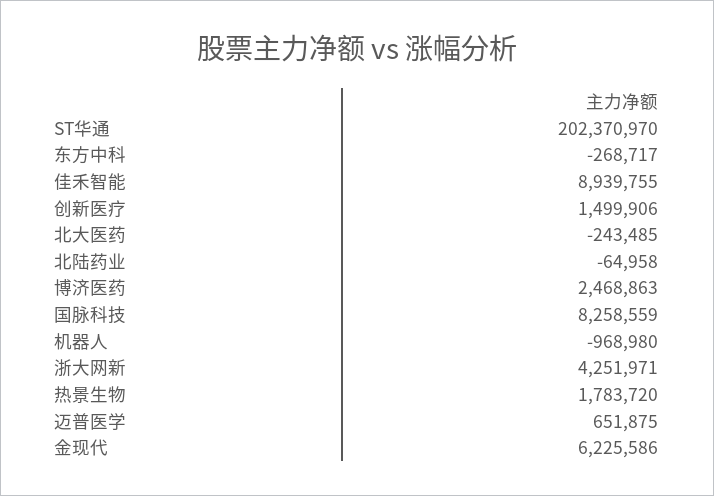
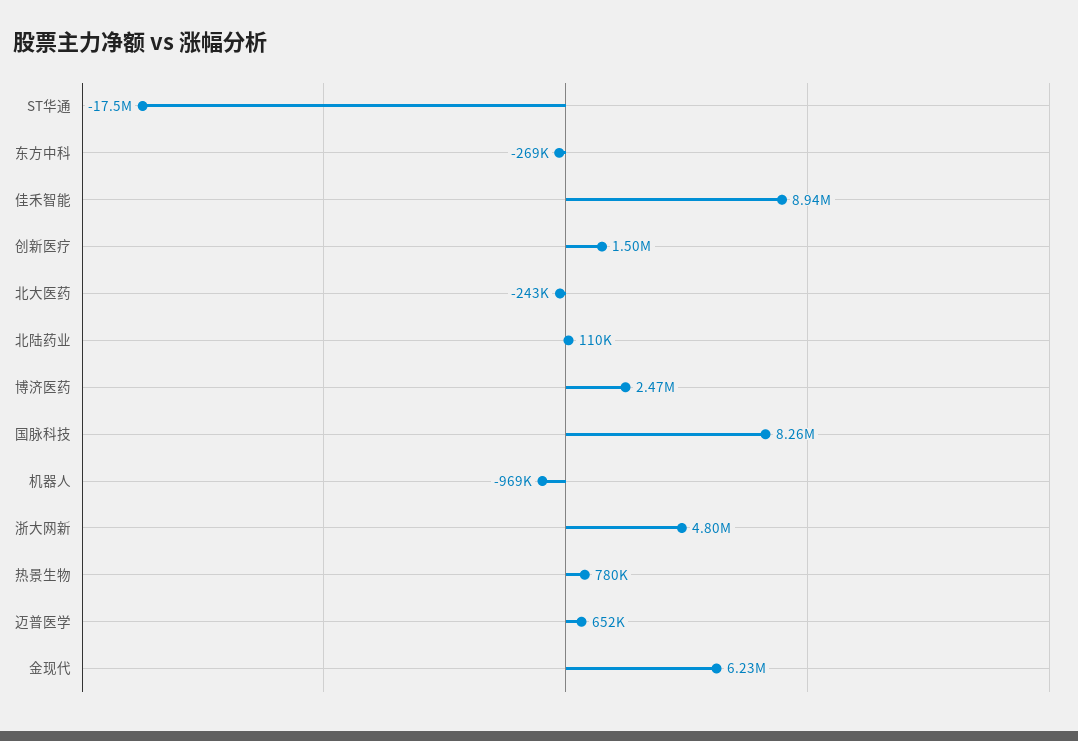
  {
-   "ST华通": 202370970,
+   "ST华通": -17500000,
    "东方中科": -268717,
    "佳禾智能": 8939755,
    "创新医疗": 1499906,
    "北大医药": -243485,
-   "北陆药业": -64958,
+   "北陆药业": 110000,
    "博济医药": 2468863,
    "国脉科技": 8258559,
    "机器人": -968980,
-   "浙大网新": 4251971,
+   "浙大网新": 4800000,
-   "热景生物": 1783720,
+   "热景生物": 780000,
    "迈普医学": 651875,
    "金现代": 6225586
  }

